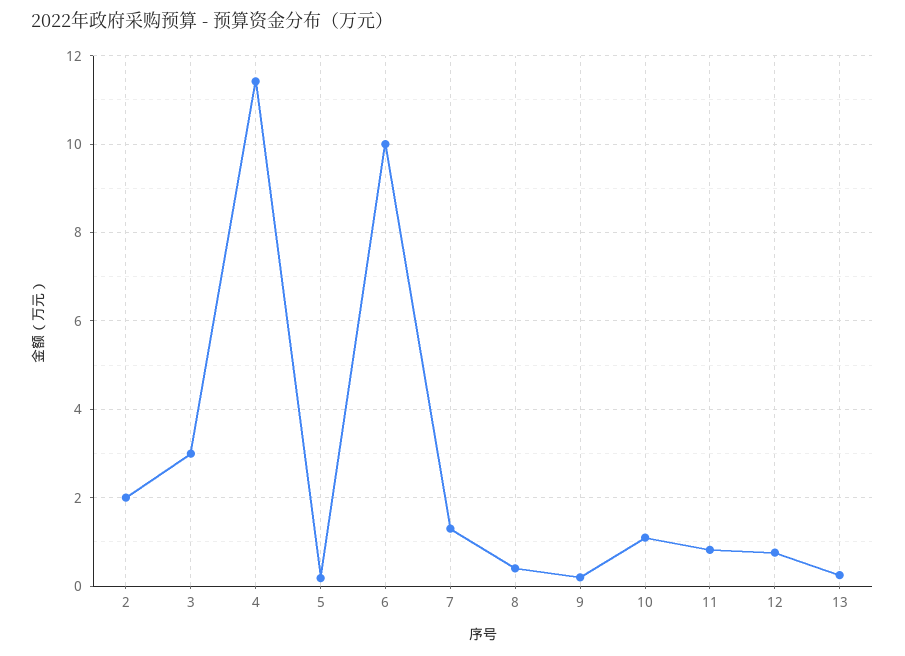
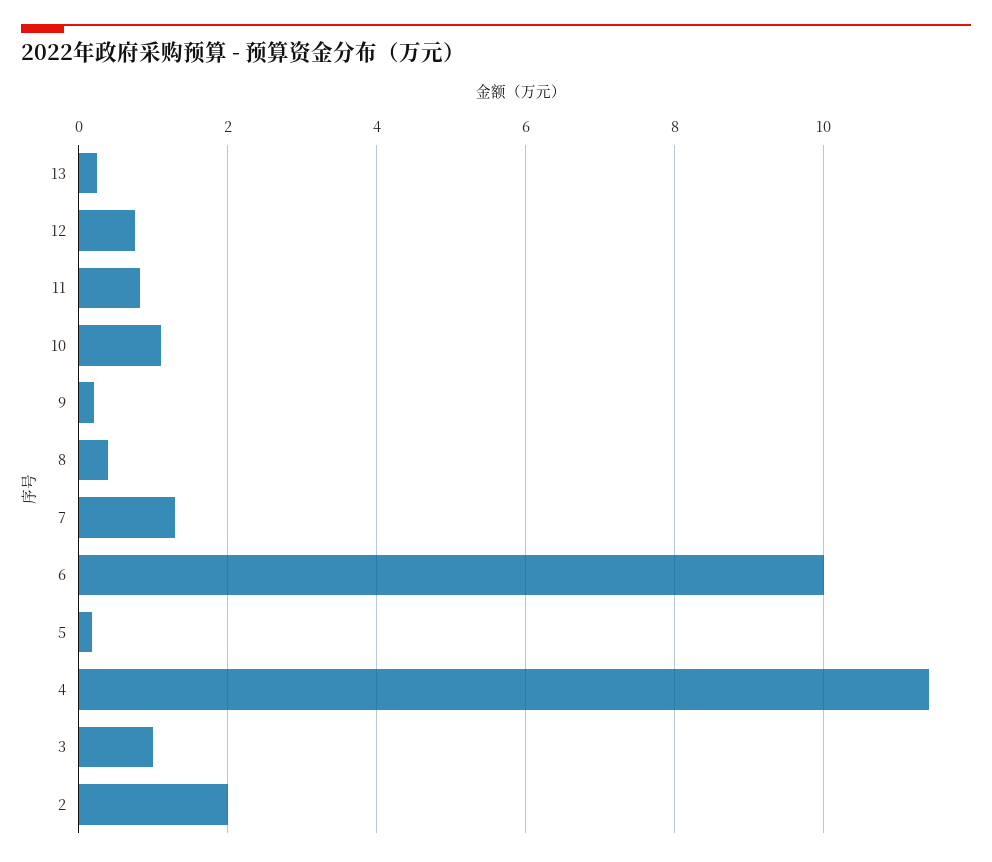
  {
    "2": 2,
-   "3": 3,
+   "3": 1,
    "4": 11.4,
    "5": 0.2,
    "6": 10,
    "7": 1.4,
    "8": 0.4,
    "9": 0.2,
    "10": 1.2,
    "11": 0.8,
    "12": 0.8,
    "13": 0.2
  }

